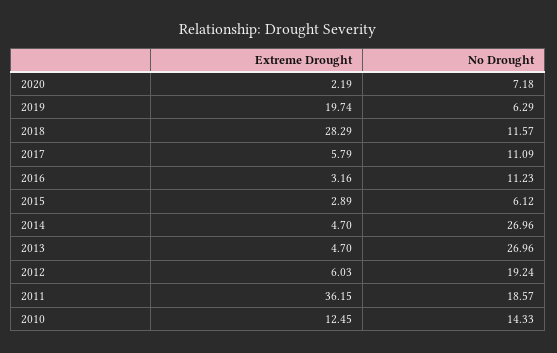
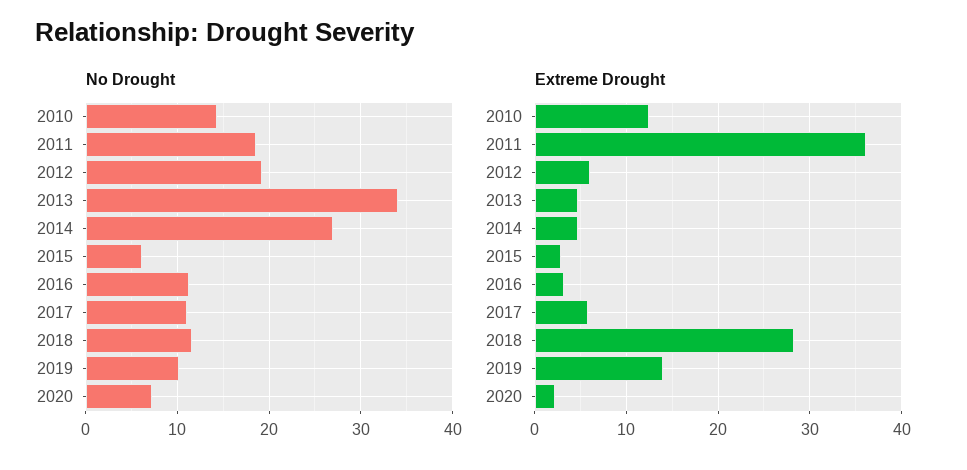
  {
    "Extreme Drought": {
      "2020": 2.19,
-     "2019": 19.74,
+     "2019": 14,
      "2018": 28.29,
      "2017": 5.79,
      "2016": 3.16,
      "2015": 2.89,
      "2014": 4.7,
      "2013": 4.7,
      "2012": 6.03,
      "2011": 36.15,
      "2010": 12.45
    },
    "No Drought": {
      "2020": 7.18,
-     "2019": 6.29,
+     "2019": 10,
      "2018": 11.57,
      "2017": 11.09,
      "2016": 11.23,
      "2015": 6.12,
      "2014": 26.96,
-     "2013": 26.96,
+     "2013": 34,
      "2012": 19.24,
      "2011": 18.57,
      "2010": 14.33
    }
  }

